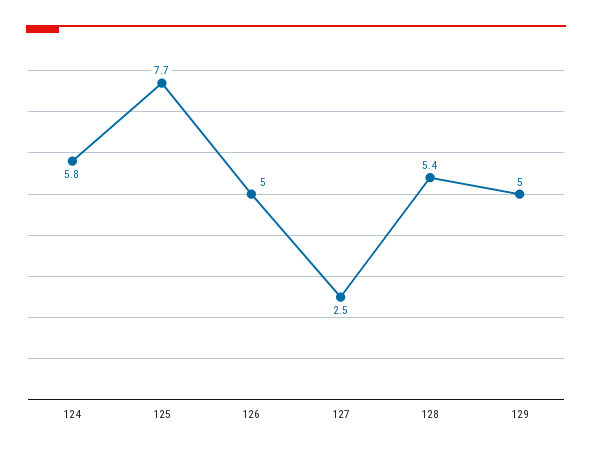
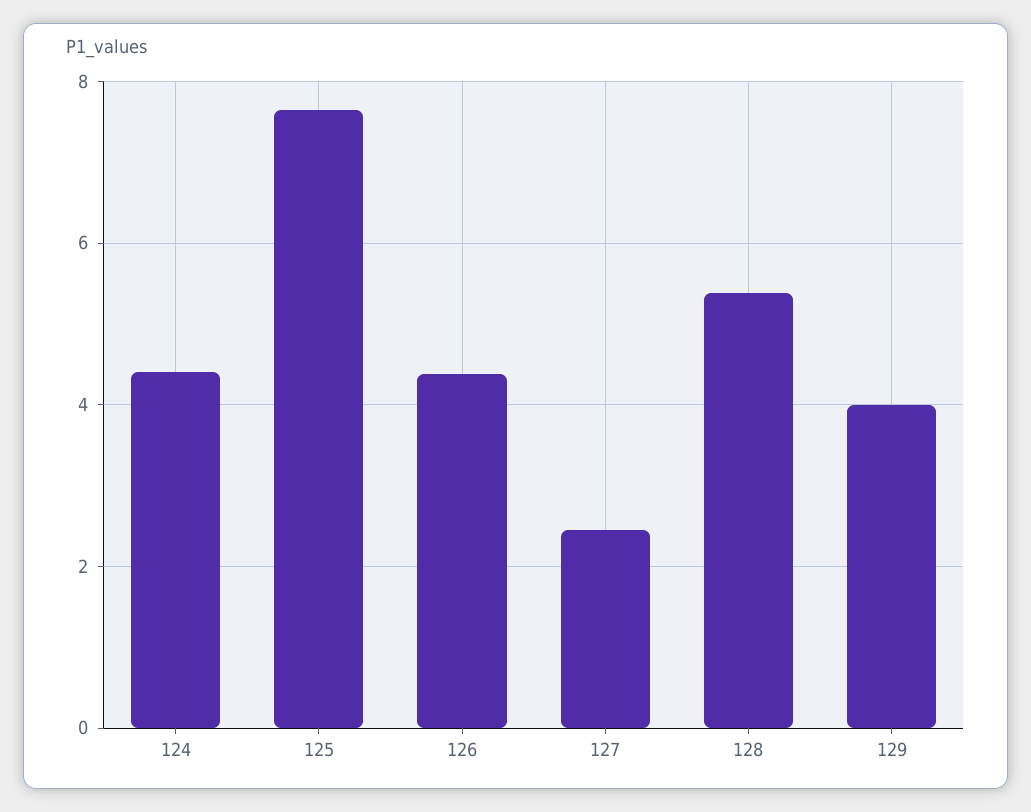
  {
-   "124": 5.8,
+   "124": 4.4,
    "125": 7.7,
-   "126": 5,
+   "126": 4.4,
    "127": 2.5,
    "128": 5.4,
-   "129": 5
+   "129": 4
  }

